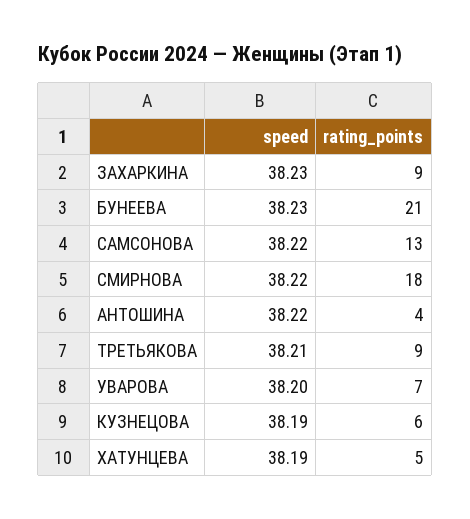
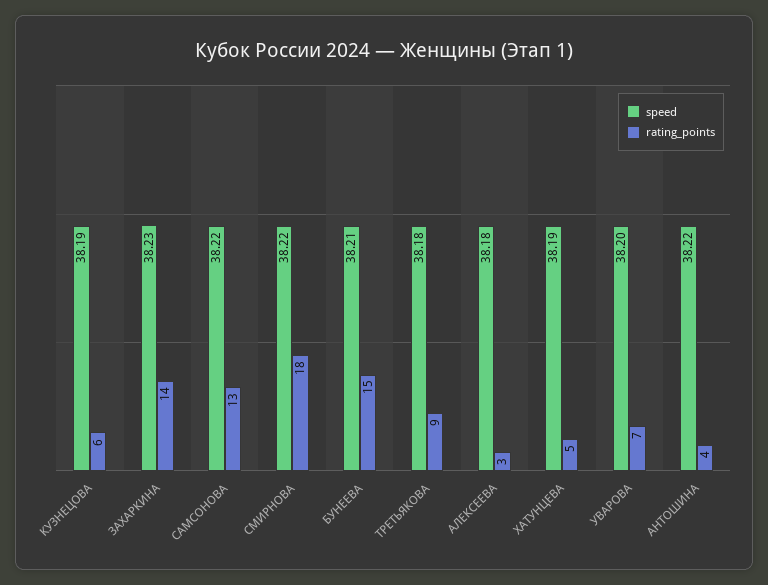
  {
    "speed": {
      "ЗАХАРКИНА": 38.23,
-     "БУНЕЕВА": 38.23,
+     "БУНЕЕВА": 38.21,
      "САМСОНОВА": 38.22,
      "СМИРНОВА": 38.22,
      "АНТОШИНА": 38.22,
-     "ТРЕТЬЯКОВА": 38.21,
+     "ТРЕТЬЯКОВА": 38.18,
      "УВАРОВА": 38.2,
      "КУЗНЕЦОВА": 38.19,
-     "ХАТУНЦЕВА": 38.19
+     "ХАТУНЦЕВА": 38.19,
+     "АЛЕКСЕЕВА": 38.18
    },
    "rating_points": {
-     "ЗАХАРКИНА": 9,
+     "ЗАХАРКИНА": 14,
-     "БУНЕЕВА": 21,
+     "БУНЕЕВА": 15,
      "САМСОНОВА": 13,
      "СМИРНОВА": 18,
      "АНТОШИНА": 4,
      "ТРЕТЬЯКОВА": 9,
      "УВАРОВА": 7,
      "КУЗНЕЦОВА": 6,
-     "ХАТУНЦЕВА": 5
+     "ХАТУНЦЕВА": 5,
+     "АЛЕКСЕЕВА": 3
    }
  }

